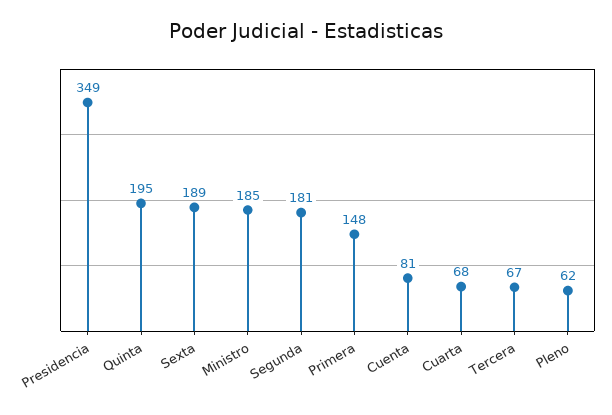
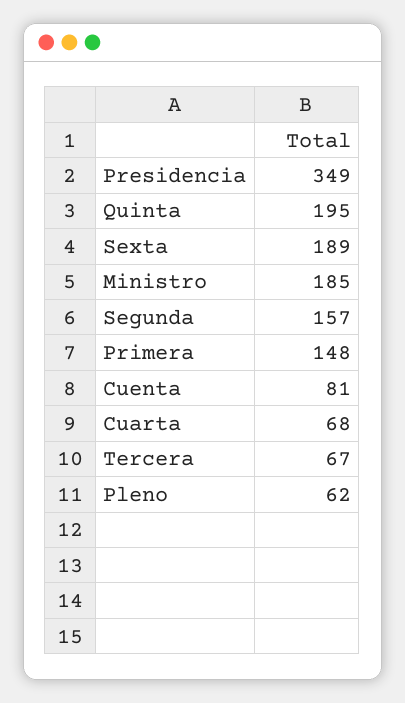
  {
    "Presidencia": 349,
    "Quinta": 195,
    "Sexta": 189,
    "Ministro": 185,
-   "Segunda": 181,
+   "Segunda": 157,
    "Primera": 148,
    "Cuenta": 81,
    "Cuarta": 68,
    "Tercera": 67,
    "Pleno": 62
  }

